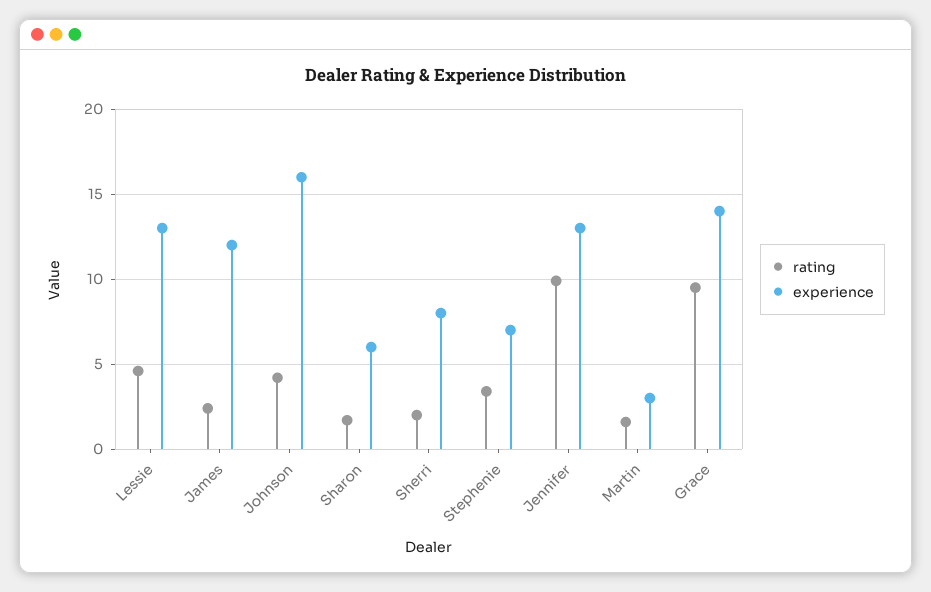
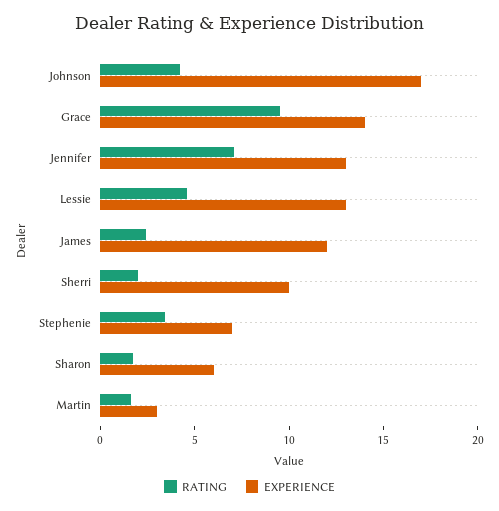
  {
    "rating": {
      "Lessie": 4.5,
      "James": 2.5,
      "Johnson": 4,
      "Sharon": 1.5,
      "Sherri": 2,
      "Stephenie": 3.5,
-     "Jennifer": 10,
+     "Jennifer": 7,
      "Martin": 1.5,
      "Grace": 9.5
    },
    "experience": {
      "Lessie": 13,
      "James": 12,
-     "Johnson": 16,
+     "Johnson": 17,
      "Sharon": 6,
-     "Sherri": 8,
+     "Sherri": 10,
      "Stephenie": 7,
      "Jennifer": 13,
      "Martin": 3,
      "Grace": 14
    }
  }

